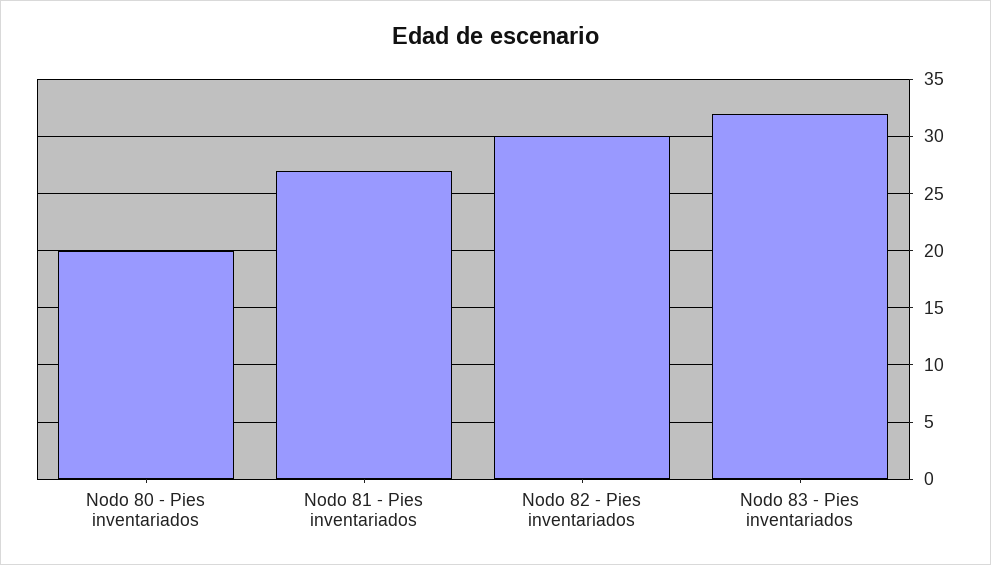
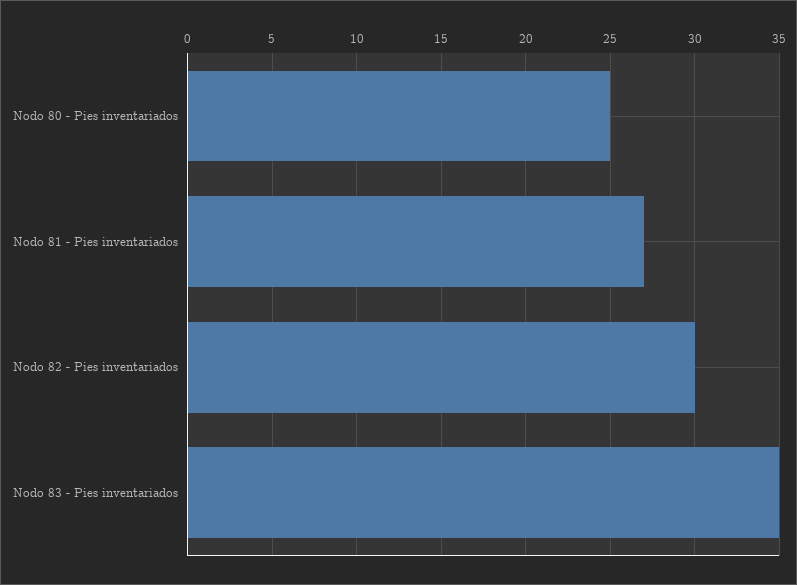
  {
-   "Nodo 80 - Pies inventariados": 20,
+   "Nodo 80 - Pies inventariados": 25,
    "Nodo 81 - Pies inventariados": 27,
    "Nodo 82 - Pies inventariados": 30,
-   "Nodo 83 - Pies inventariados": 32
+   "Nodo 83 - Pies inventariados": 35
  }

